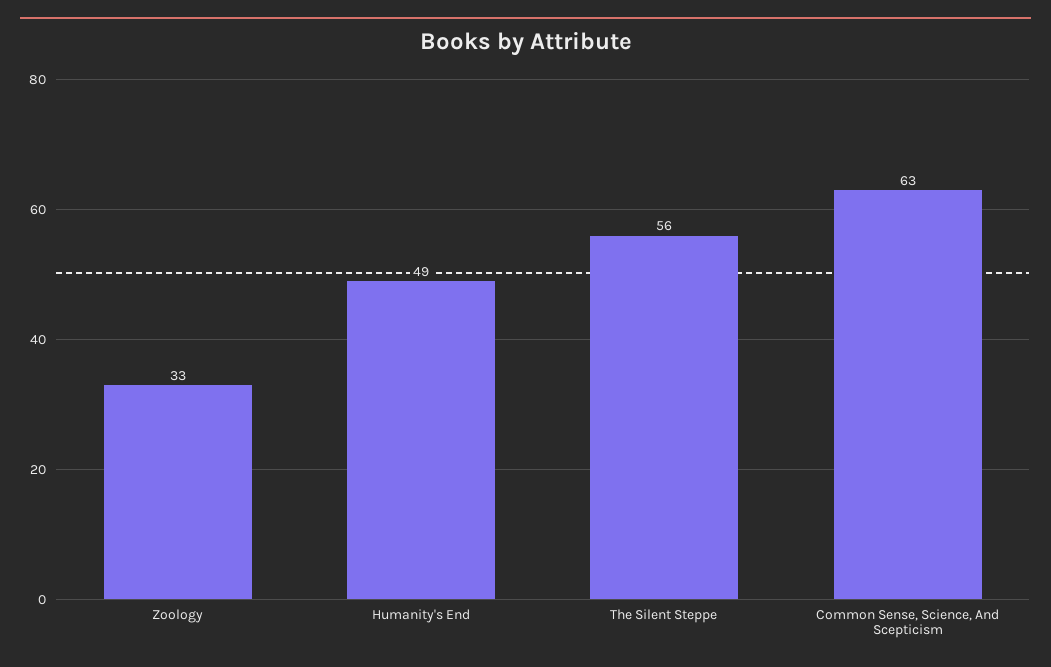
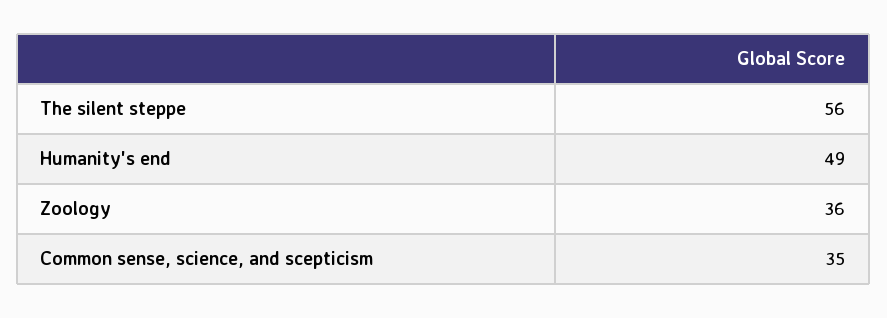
  {
-   "Zoology": 33,
+   "Zoology": 36,
    "Humanity's End": 49,
    "The Silent Steppe": 56,
-   "Common Sense, Science, And Scepticism": 63
+   "Common Sense, Science, And Scepticism": 35
  }

